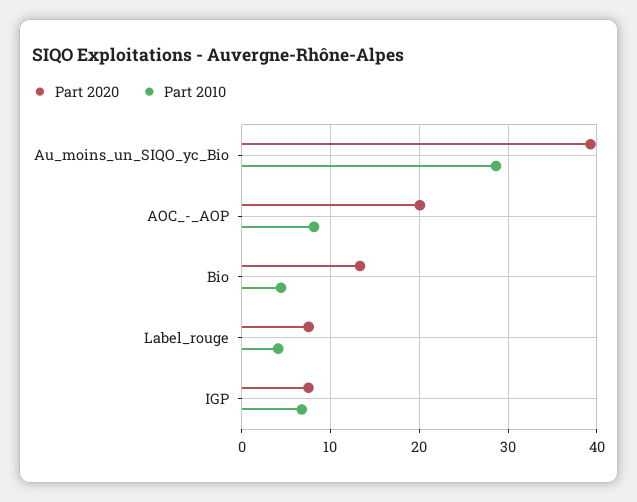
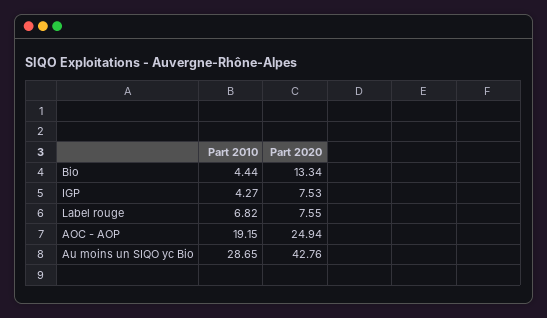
  {
    "Part 2020": {
-     "Au_moins_un_SIQO_yc_Bio": 39,
+     "Au_moins_un_SIQO_yc_Bio": 42.76,
-     "AOC_-_AOP": 20,
+     "AOC_-_AOP": 24.94,
      "Bio": 13.34,
      "Label_rouge": 7.55,
      "IGP": 7.53
    },
    "Part 2010": {
      "Au_moins_un_SIQO_yc_Bio": 28.65,
-     "AOC_-_AOP": 8,
+     "AOC_-_AOP": 19.15,
      "Bio": 4.44,
-     "Label_rouge": 4,
+     "Label_rouge": 6.82,
-     "IGP": 7
+     "IGP": 4.27
    }
  }

